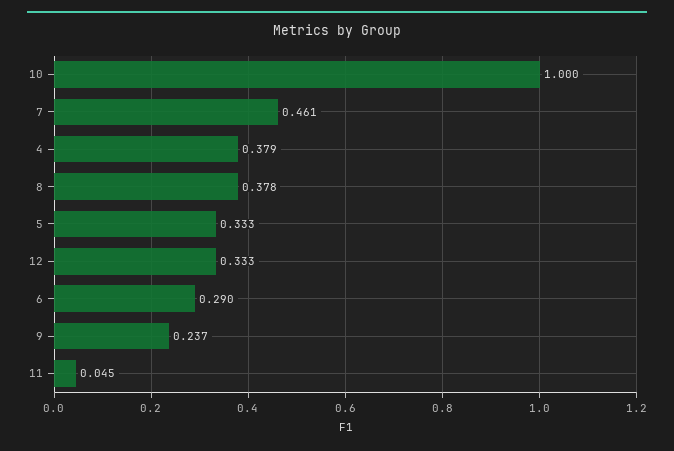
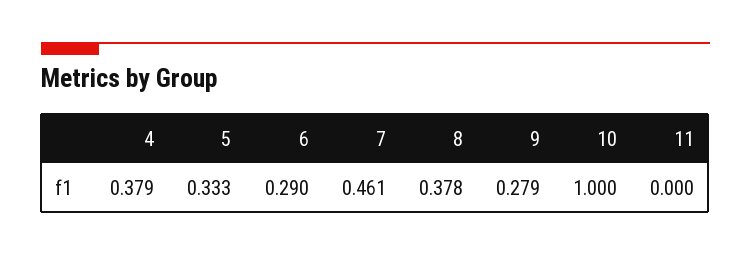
  {
    "10": 1,
    "7": 0.461,
    "4": 0.379,
    "8": 0.378,
    "5": 0.333,
-   "12": 0.333,
    "6": 0.29,
-   "9": 0.237,
+   "9": 0.279,
-   "11": 0.045
+   "11": 0
  }

